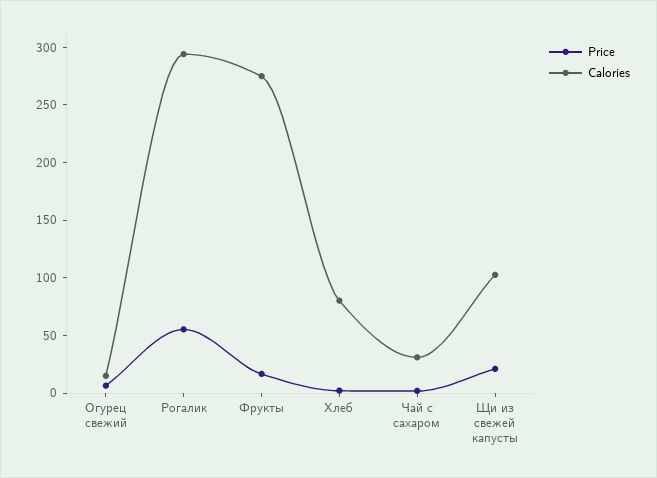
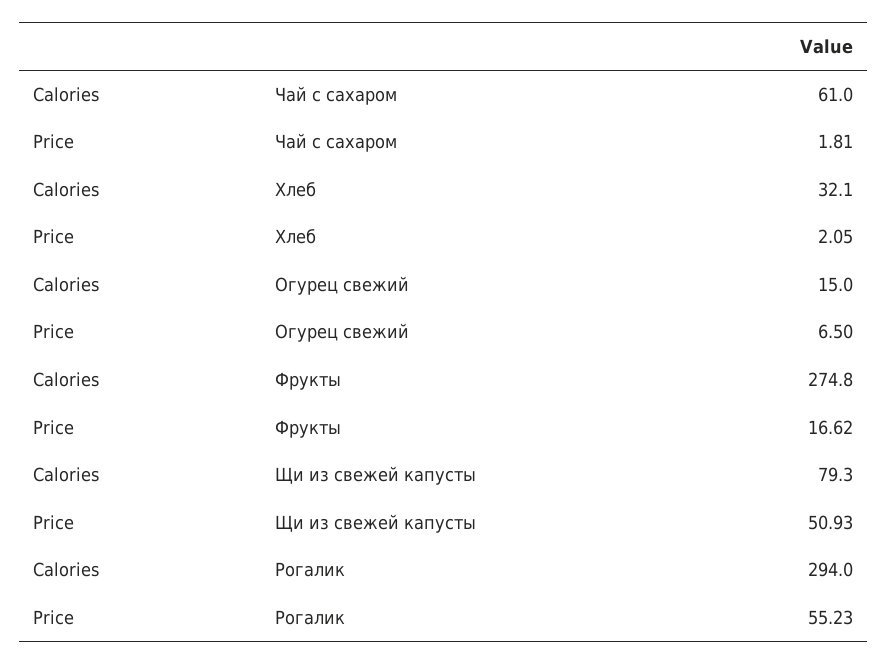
  {
    "Price": {
      "Огурец свежий": 6.5,
      "Рогалик": 55.23,
      "Фрукты": 16.62,
      "Хлеб": 2.05,
      "Чай с сахаром": 1.81,
-     "Щи из свежей капусты": 20
+     "Щи из свежей капусты": 50.93
    },
    "Calories": {
      "Огурец свежий": 15,
      "Рогалик": 294,
      "Фрукты": 274.8,
-     "Хлеб": 80,
+     "Хлеб": 32.1,
-     "Чай с сахаром": 30,
+     "Чай с сахаром": 61,
-     "Щи из свежей капусты": 100
+     "Щи из свежей капусты": 79.3
    }
  }

